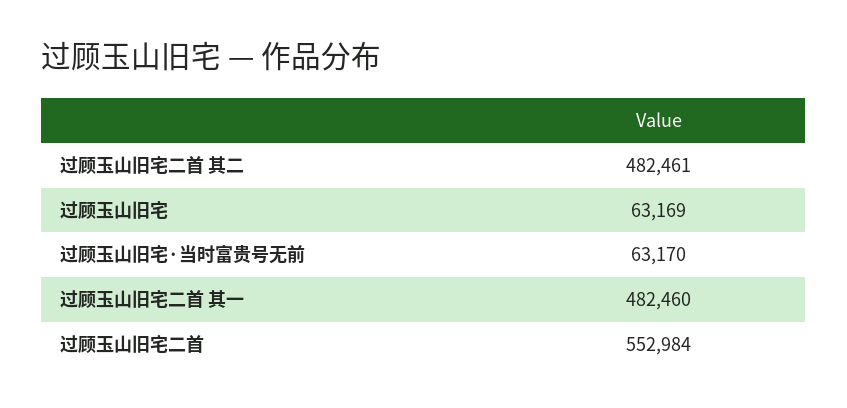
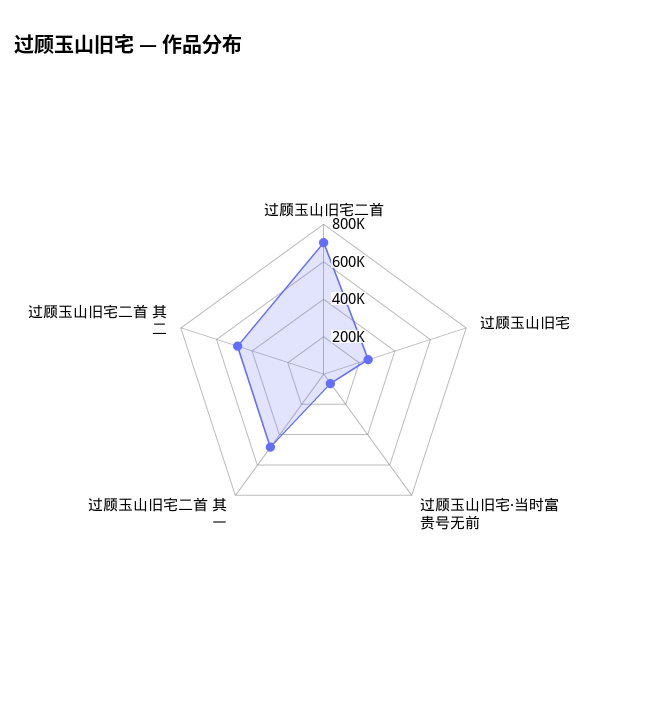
  {
    "过顾玉山旧宅二首 其二": 482461,
-   "过顾玉山旧宅": 63169,
+   "过顾玉山旧宅": 250000,
    "过顾玉山旧宅·当时富贵号无前": 63170,
    "过顾玉山旧宅二首 其一": 482460,
-   "过顾玉山旧宅二首": 552984
+   "过顾玉山旧宅二首": 700000
  }

